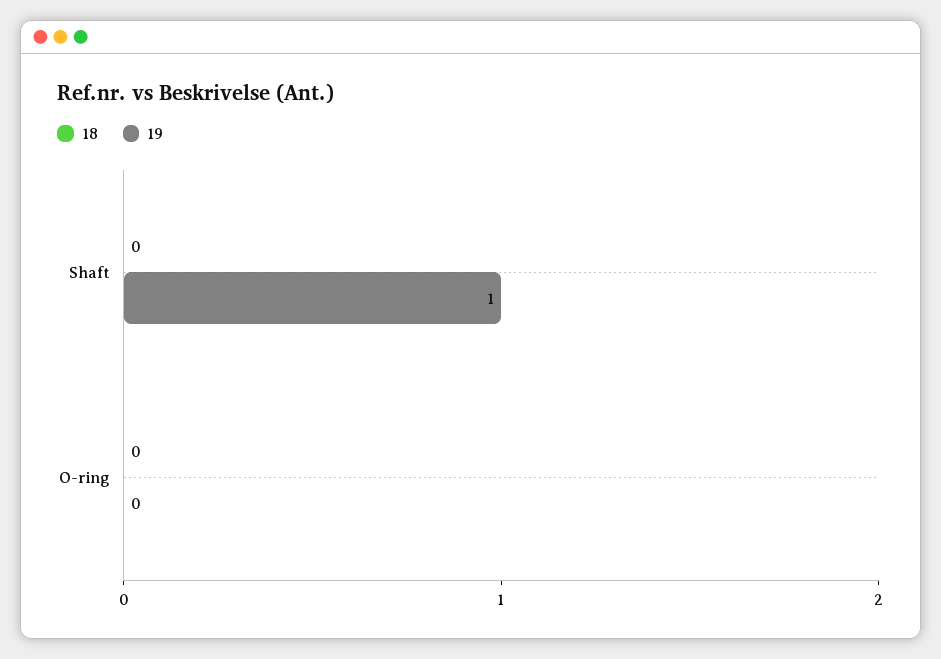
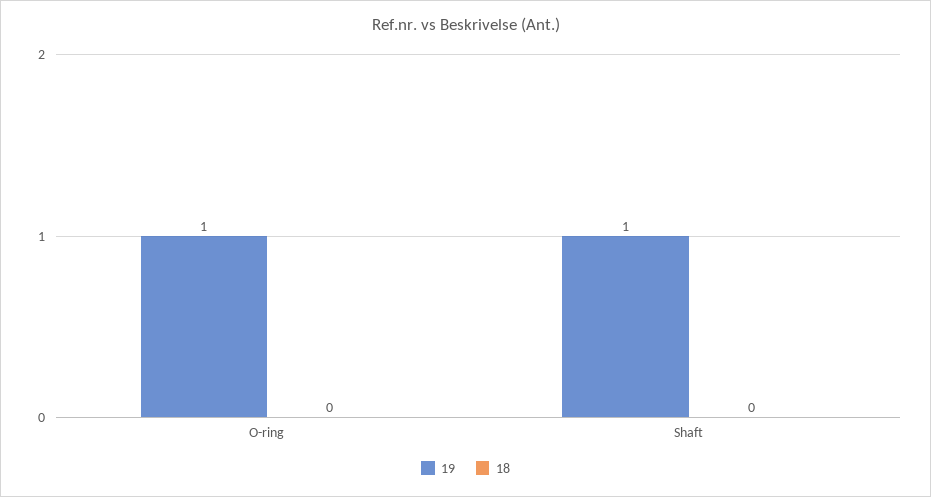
  {
    "18": {
      "Shaft": 0,
      "O-ring": 0
    },
    "19": {
      "Shaft": 1,
-     "O-ring": 0
+     "O-ring": 1
    }
  }

